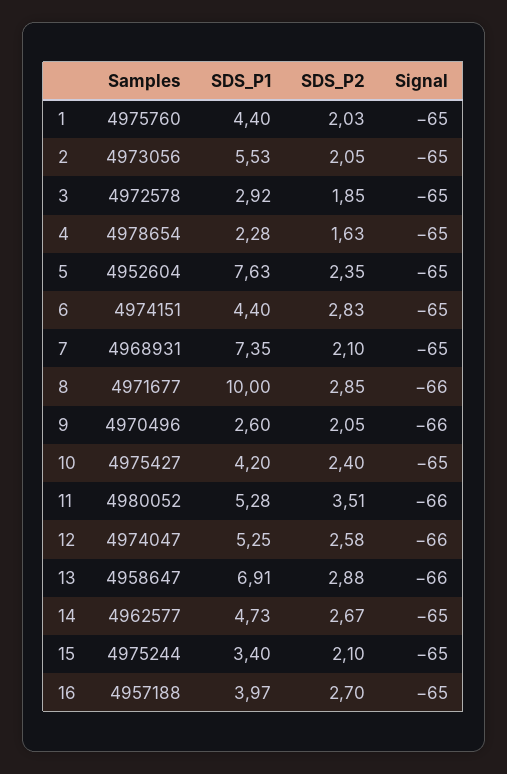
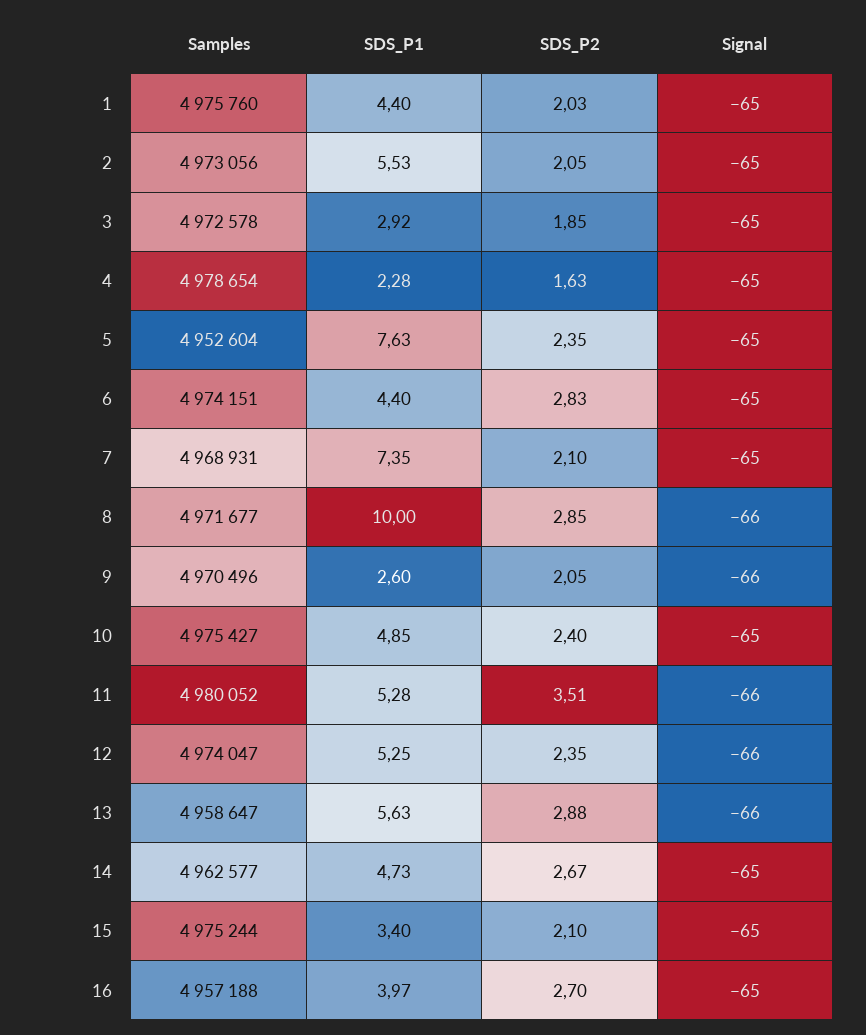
  {
    "Samples": {
      "1": 4975760,
      "2": 4973056,
      "3": 4972578,
      "4": 4978654,
      "5": 4952604,
      "6": 4974151,
      "7": 4968931,
      "8": 4971677,
      "9": 4970496,
      "10": 4975427,
      "11": 4980052,
      "12": 4974047,
      "13": 4958647,
      "14": 4962577,
      "15": 4975244,
      "16": 4957188
    },
    "SDS_P1": {
      "1": 4.4,
      "2": 5.53,
      "3": 2.92,
      "4": 2.28,
      "5": 7.63,
      "6": 4.4,
      "7": 7.35,
      "8": 10,
      "9": 2.6,
-     "10": 4.2,
+     "10": 4.85,
      "11": 5.28,
      "12": 5.25,
-     "13": 6.91,
+     "13": 5.63,
      "14": 4.73,
      "15": 3.4,
      "16": 3.97
    },
    "SDS_P2": {
      "1": 2.03,
      "2": 2.05,
      "3": 1.85,
      "4": 1.63,
      "5": 2.35,
      "6": 2.83,
      "7": 2.1,
      "8": 2.85,
      "9": 2.05,
      "10": 2.4,
      "11": 3.51,
-     "12": 2.58,
+     "12": 2.35,
      "13": 2.88,
      "14": 2.67,
      "15": 2.1,
      "16": 2.7
    },
    "Signal": {
      "1": -65,
      "2": -65,
      "3": -65,
      "4": -65,
      "5": -65,
      "6": -65,
      "7": -65,
      "8": -66,
      "9": -66,
      "10": -65,
      "11": -66,
      "12": -66,
      "13": -66,
      "14": -65,
      "15": -65,
      "16": -65
    }
  }

